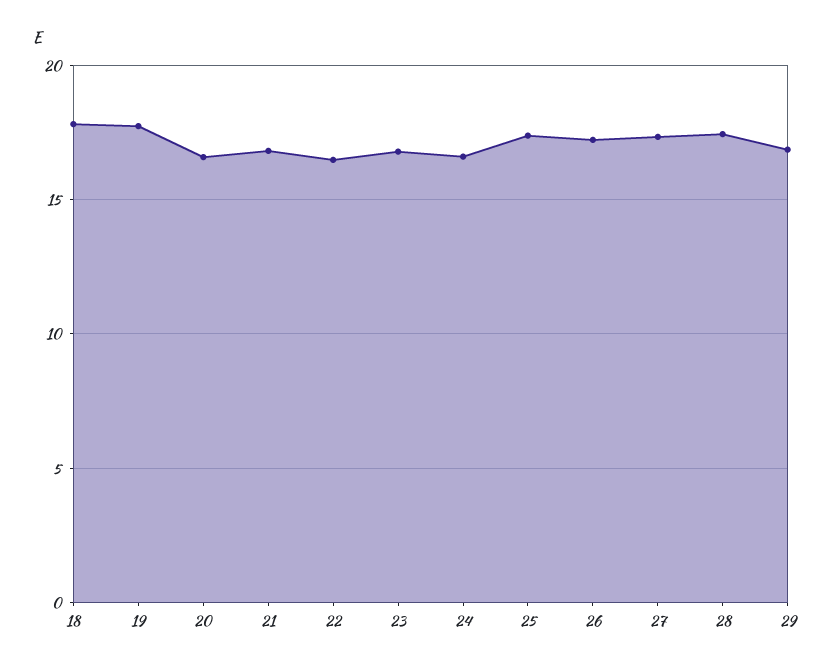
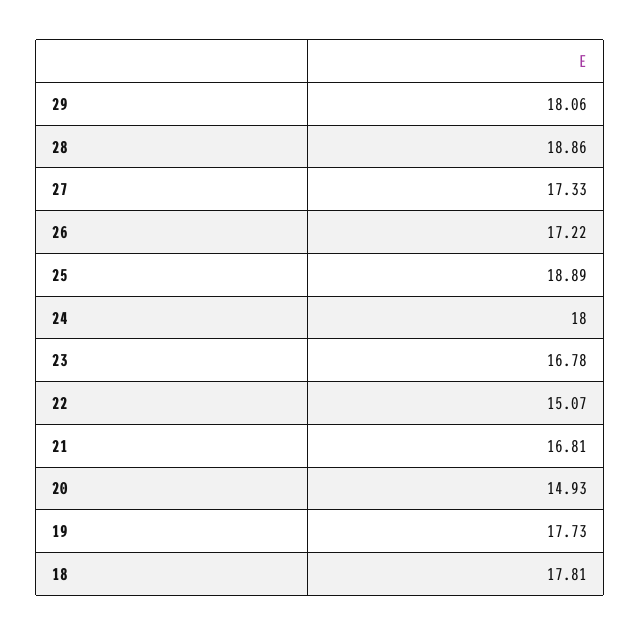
  {
    "18": 17.81,
    "19": 17.73,
-   "20": 16.5,
+   "20": 14.93,
    "21": 16.81,
-   "22": 16.5,
+   "22": 15.07,
    "23": 16.78,
-   "24": 16.5,
+   "24": 18,
-   "25": 17.5,
+   "25": 18.89,
    "26": 17.22,
    "27": 17.33,
-   "28": 17.5,
+   "28": 18.86,
-   "29": 17
+   "29": 18.06
  }

